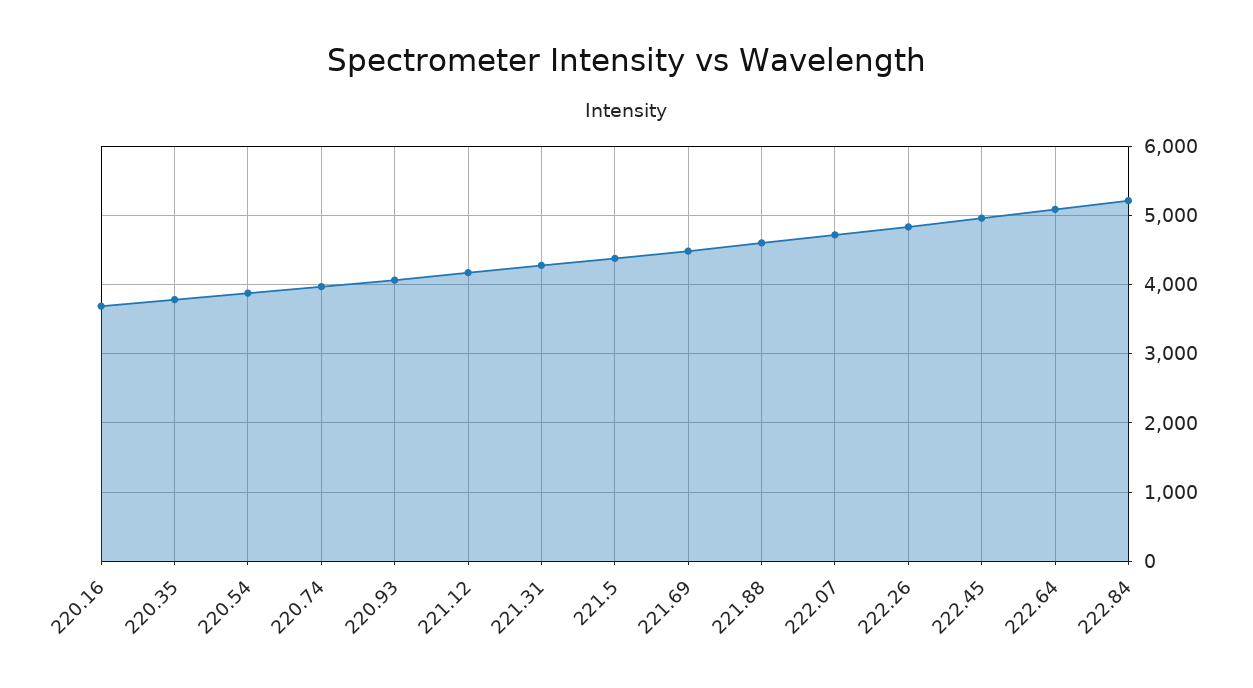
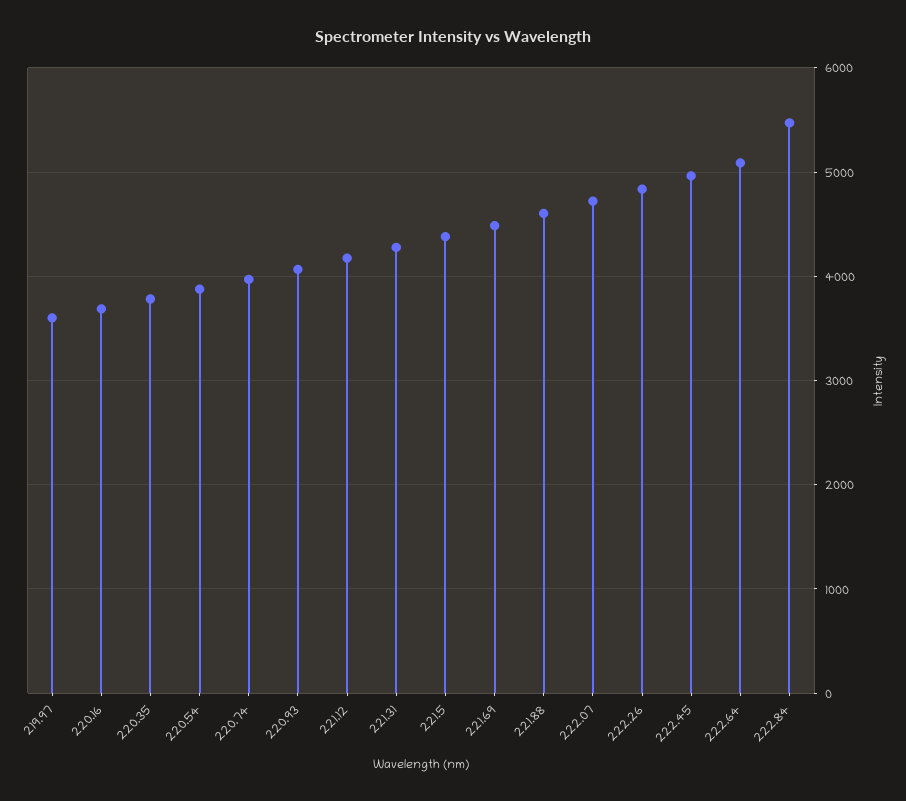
  {
    "220.16": 3700,
    "220.35": 3800,
    "220.54": 3900,
    "220.74": 4000,
    "220.93": 4100,
    "221.12": 4200,
    "221.31": 4300,
    "221.5": 4400,
    "221.69": 4500,
    "221.88": 4600,
    "222.07": 4700,
    "222.26": 4800,
    "222.45": 5000,
    "222.64": 5100,
-   "222.84": 5200
+   "222.84": 5500,
+   "219.97": 3600
  }

